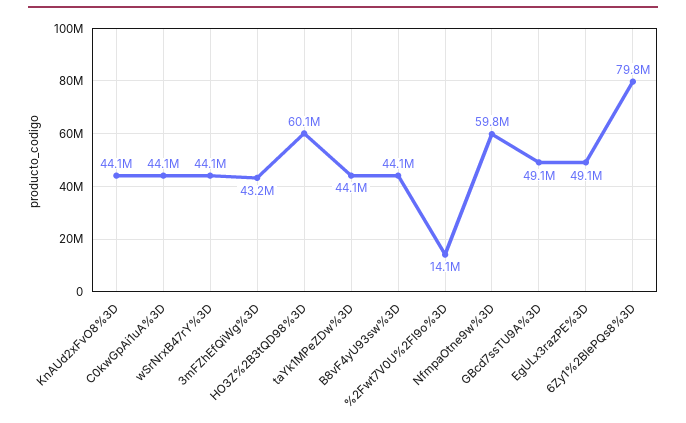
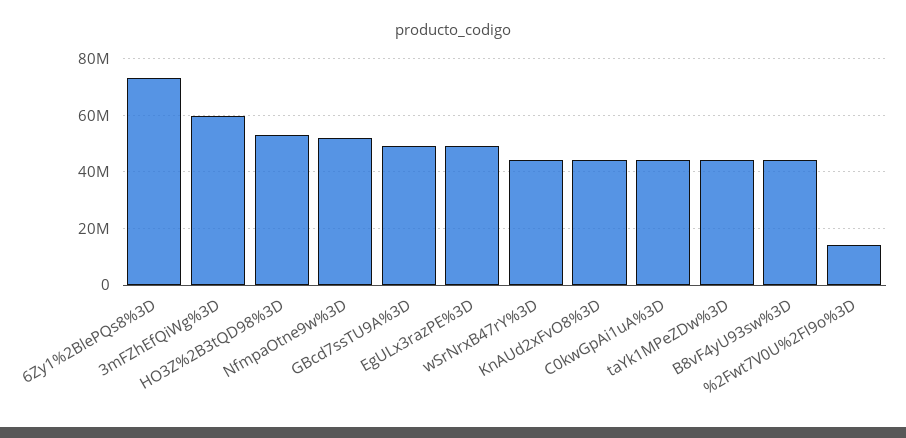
  {
    "KnAUd2xFvO8%3D": 44100000,
    "C0kwGpAi1uA%3D": 44100000,
    "wSrNrxB47rY%3D": 44100000,
-   "3mFZhEfQiWg%3D": 43200000,
+   "3mFZhEfQiWg%3D": 60000000,
-   "HO3Z%2B3tQD98%3D": 60100000,
+   "HO3Z%2B3tQD98%3D": 52500000,
    "taYk1MPeZDw%3D": 44100000,
    "B8vF4yU93sw%3D": 44100000,
    "%2Fwt7V0U%2FI9o%3D": 14100000,
-   "NfmpaOtne9w%3D": 59800000,
+   "NfmpaOtne9w%3D": 52500000,
    "GBcd7ssTU9A%3D": 49100000,
    "EgULx3razPE%3D": 49100000,
-   "6Zy1%2BlePQs8%3D": 79800000
+   "6Zy1%2BlePQs8%3D": 72500000
  }

